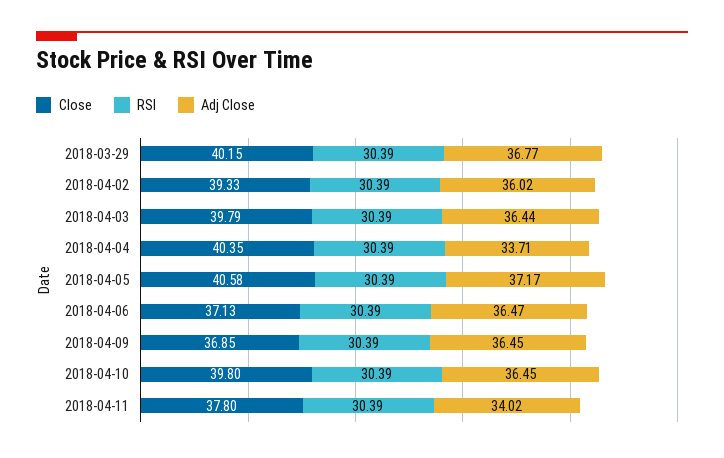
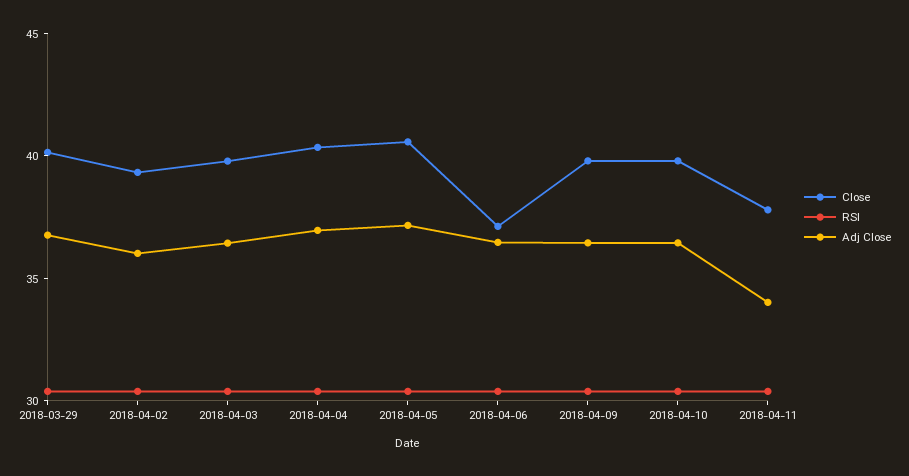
  {
    "Close": {
      "2018-03-29": 40.15,
      "2018-04-02": 39.33,
      "2018-04-03": 39.79,
      "2018-04-04": 40.35,
      "2018-04-05": 40.58,
      "2018-04-06": 37.13,
-     "2018-04-09": 36.85,
+     "2018-04-09": 40,
      "2018-04-10": 39.8,
      "2018-04-11": 37.8
    },
    "RSI": {
      "2018-03-29": 30.39,
      "2018-04-02": 30.39,
      "2018-04-03": 30.39,
      "2018-04-04": 30.39,
      "2018-04-05": 30.39,
      "2018-04-06": 30.39,
      "2018-04-09": 30.39,
      "2018-04-10": 30.39,
      "2018-04-11": 30.39
    },
    "Adj Close": {
      "2018-03-29": 36.77,
      "2018-04-02": 36.02,
      "2018-04-03": 36.44,
-     "2018-04-04": 33.71,
+     "2018-04-04": 37,
      "2018-04-05": 37.17,
      "2018-04-06": 36.47,
      "2018-04-09": 36.45,
      "2018-04-10": 36.45,
      "2018-04-11": 34.02
    }
  }

